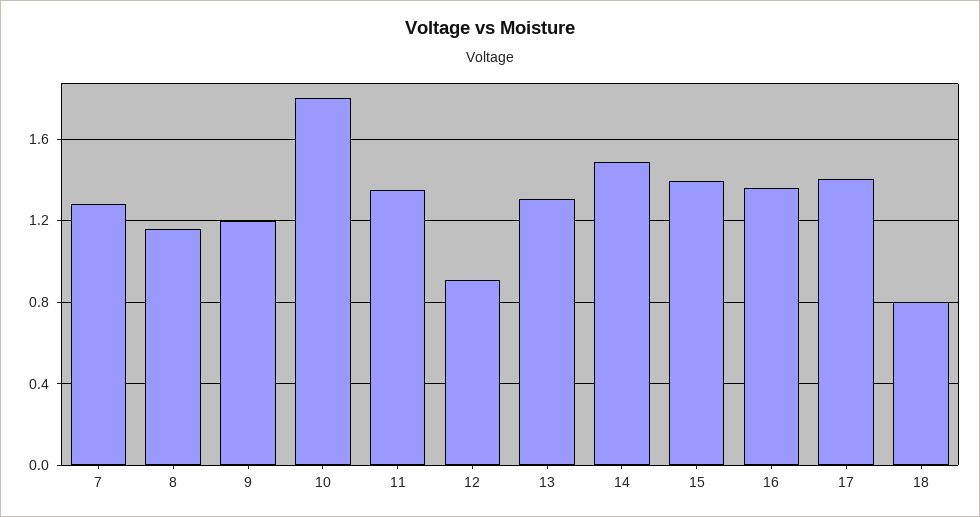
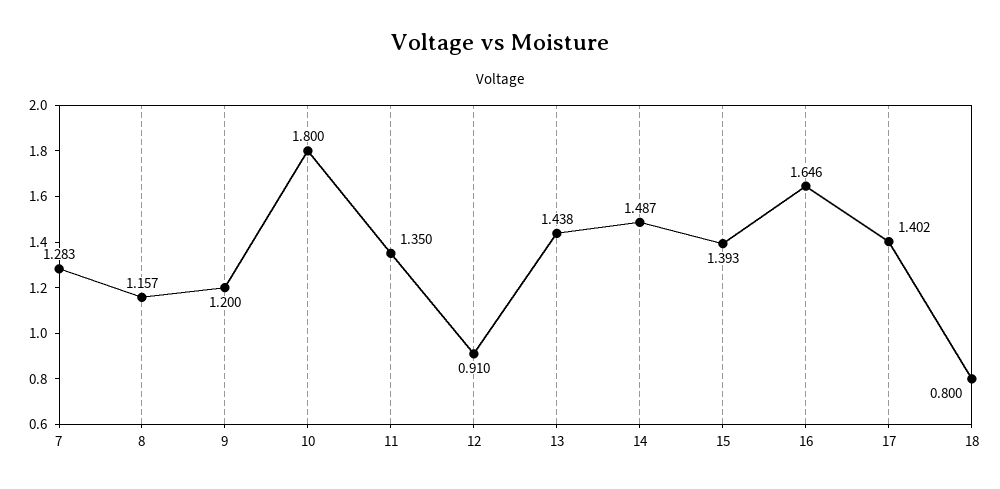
  {
    "7": 1.283,
    "8": 1.157,
    "9": 1.2,
    "10": 1.8,
    "11": 1.35,
    "12": 0.91,
-   "13": 1.3,
+   "13": 1.438,
    "14": 1.487,
    "15": 1.393,
-   "16": 1.35,
+   "16": 1.646,
    "17": 1.402,
    "18": 0.8
  }

